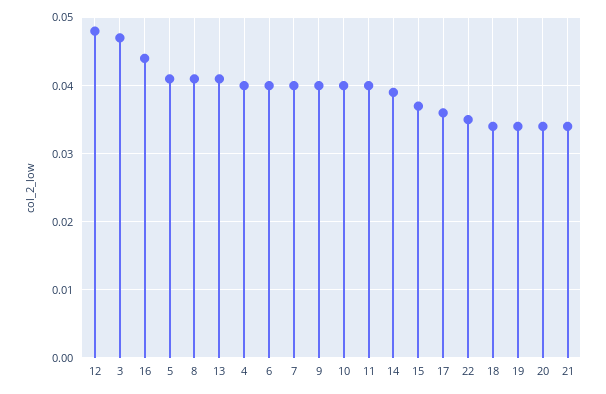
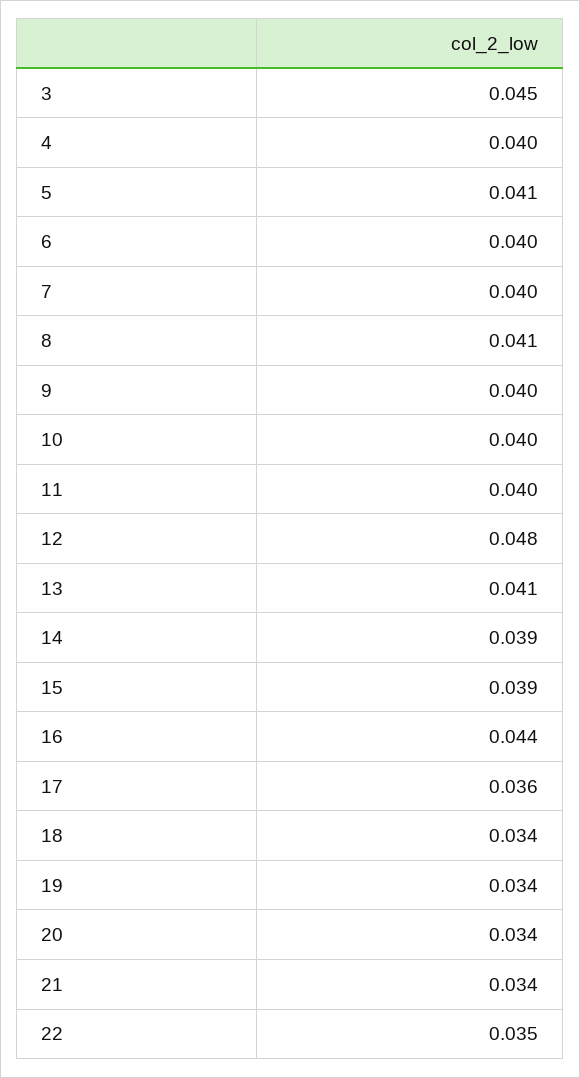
  {
    "12": 0.048,
-   "3": 0.047,
+   "3": 0.045,
    "16": 0.044,
    "5": 0.041,
    "8": 0.041,
    "13": 0.041,
    "4": 0.04,
    "6": 0.04,
    "7": 0.04,
    "9": 0.04,
    "10": 0.04,
    "11": 0.04,
    "14": 0.039,
-   "15": 0.037,
+   "15": 0.039,
    "17": 0.036,
    "22": 0.035,
    "18": 0.034,
    "19": 0.034,
    "20": 0.034,
    "21": 0.034
  }

